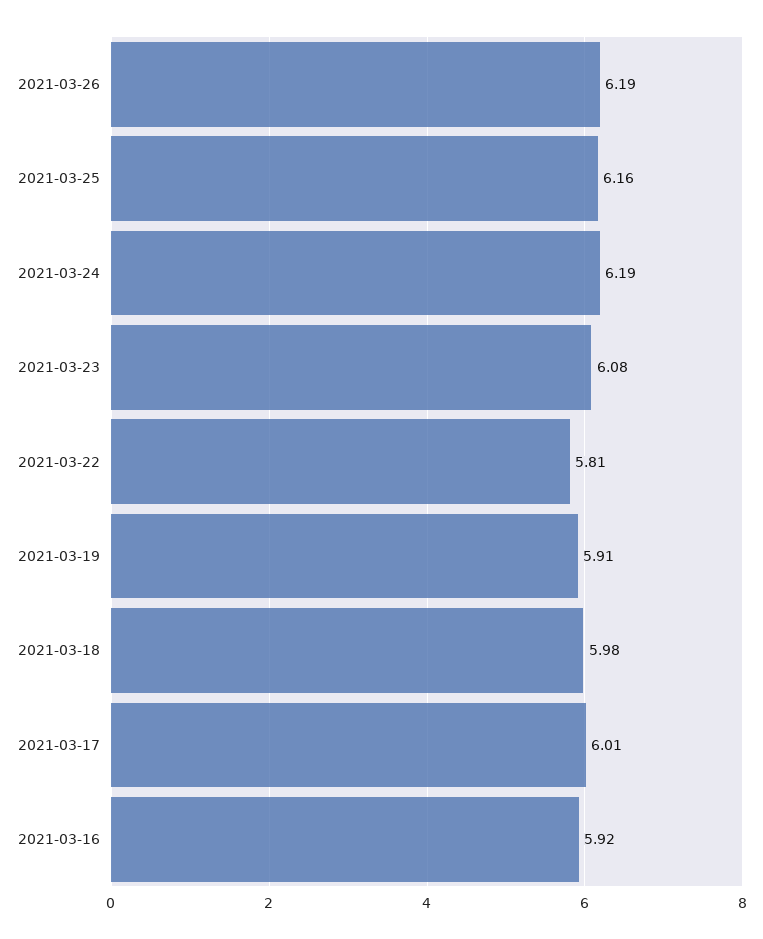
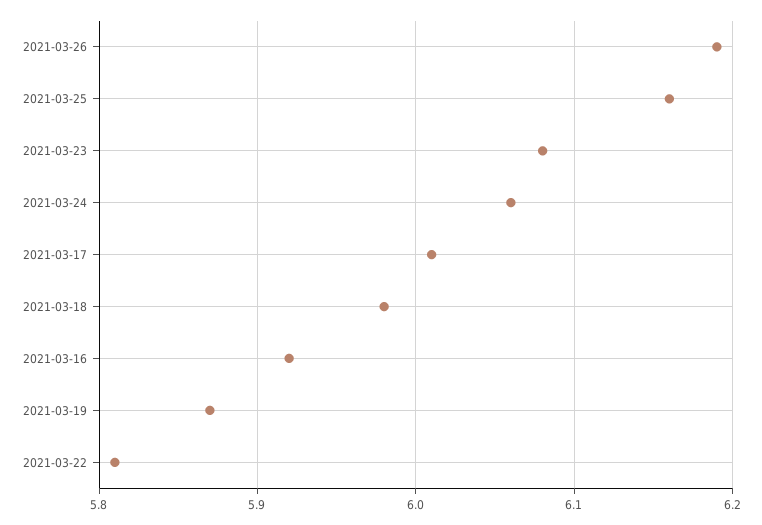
  {
    "2021-03-26": 6.19,
    "2021-03-25": 6.16,
-   "2021-03-24": 6.19,
+   "2021-03-24": 6.06,
    "2021-03-23": 6.08,
    "2021-03-22": 5.81,
-   "2021-03-19": 5.91,
+   "2021-03-19": 5.87,
    "2021-03-18": 5.98,
    "2021-03-17": 6.01,
    "2021-03-16": 5.92
  }

